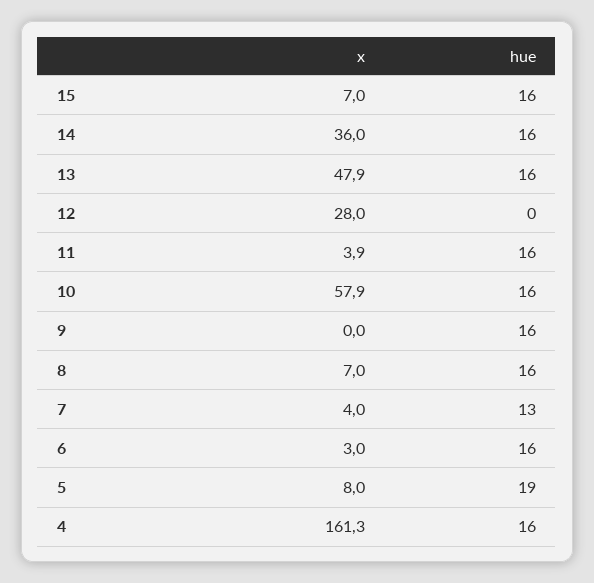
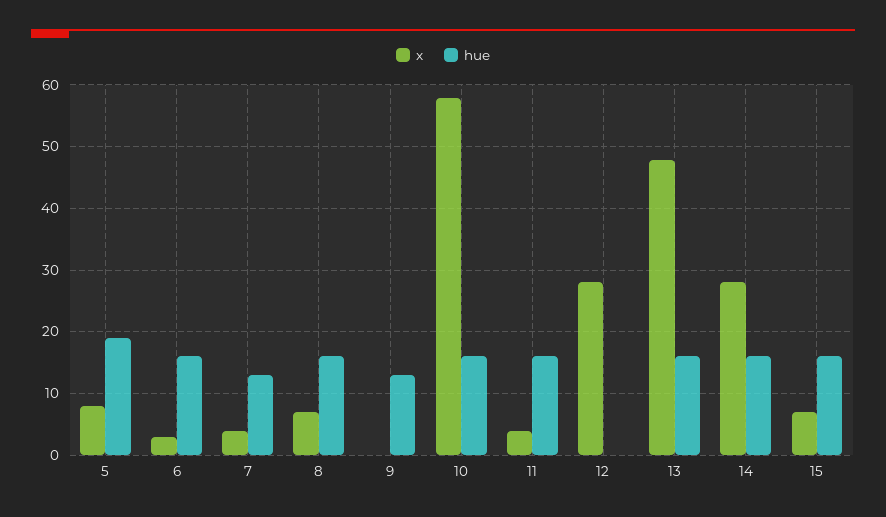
  {
    "x": {
      "15": 7,
-     "14": 36,
+     "14": 28,
      "13": 47.9,
      "12": 28,
      "11": 3.9,
      "10": 57.9,
      "9": 0,
      "8": 7,
      "7": 4,
      "6": 3,
-     "5": 8,
+     "5": 8
-     "4": 161.3
    },
    "hue": {
      "15": 16,
      "14": 16,
      "13": 16,
      "12": 0,
      "11": 16,
      "10": 16,
-     "9": 16,
+     "9": 13,
      "8": 16,
      "7": 13,
      "6": 16,
-     "5": 19,
+     "5": 19
-     "4": 16
    }
  }

